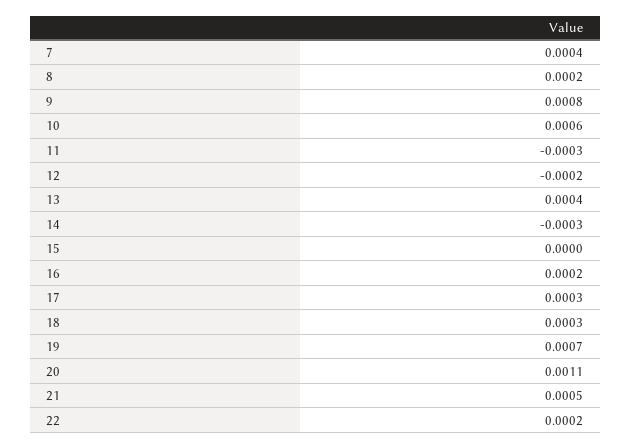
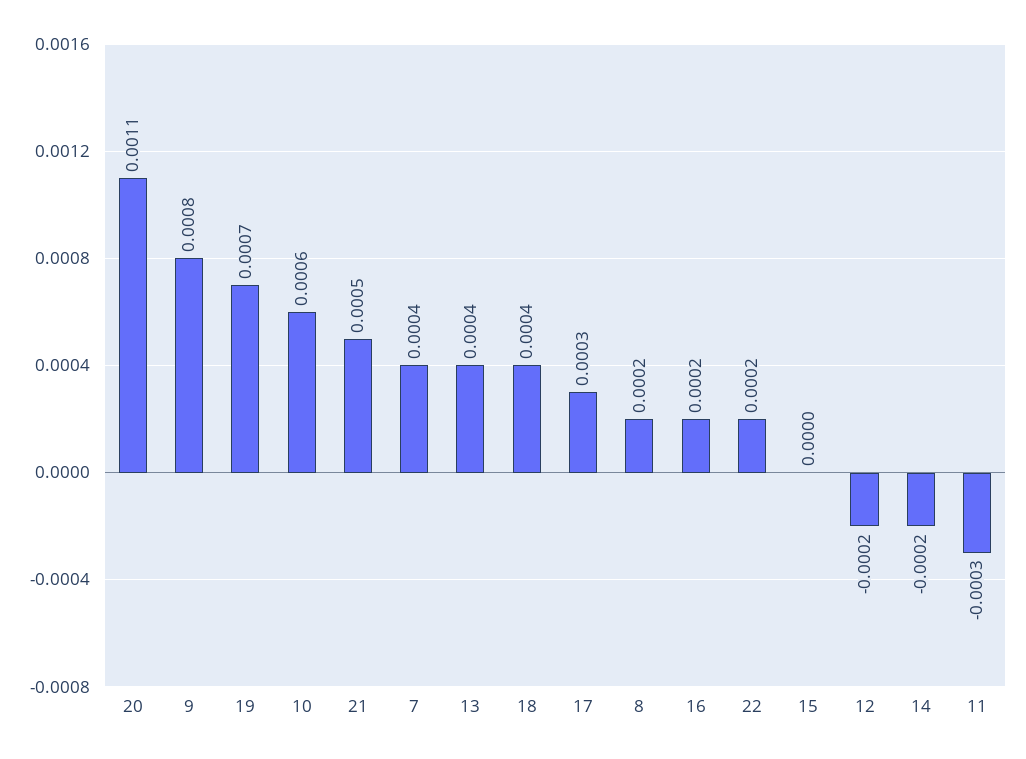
  {
    "7": 0.0004,
    "8": 0.0002,
    "9": 0.0008,
    "10": 0.0006,
    "11": -0.0003,
    "12": -0.0002,
    "13": 0.0004,
-   "14": -0.0003,
+   "14": -0.0002,
    "15": 0,
    "16": 0.0002,
    "17": 0.0003,
-   "18": 0.0003,
+   "18": 0.0004,
    "19": 0.0007,
    "20": 0.0011,
    "21": 0.0005,
    "22": 0.0002
  }

